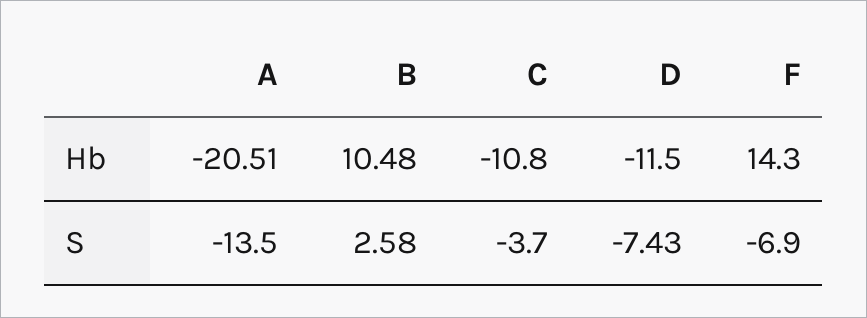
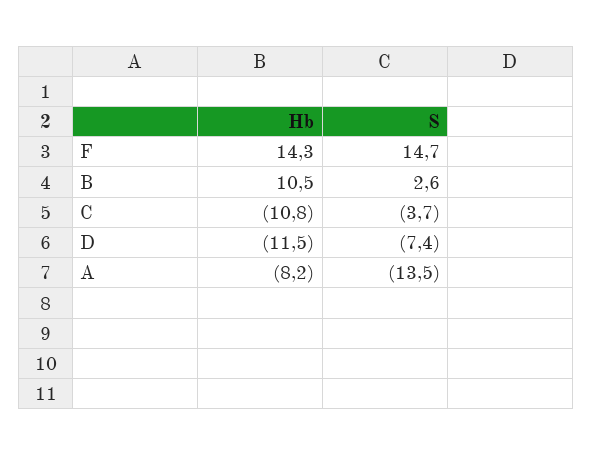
  {
    "A": {
-     "Hb": -20.51,
+     "Hb": -8.2,
      "S": -13.5
    },
    "B": {
      "Hb": 10.48,
      "S": 2.58
    },
    "C": {
      "Hb": -10.8,
      "S": -3.7
    },
    "D": {
      "Hb": -11.5,
      "S": -7.43
    },
    "F": {
      "Hb": 14.3,
-     "S": -6.9
+     "S": 14.7
    }
  }

